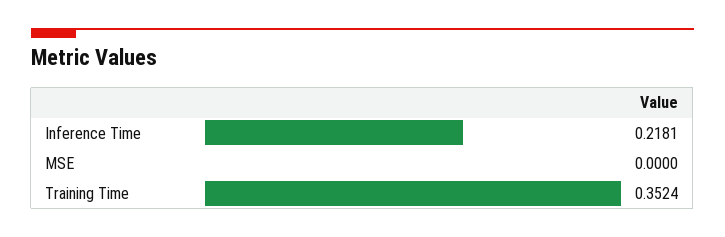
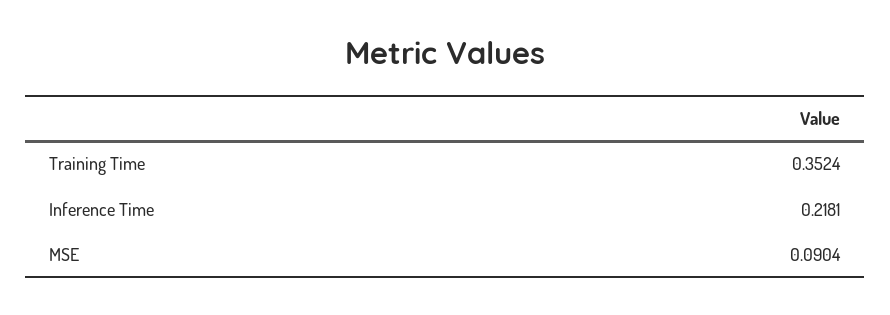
  {
    "Inference Time": 0.2181,
-   "MSE": 0,
+   "MSE": 0.0904,
    "Training Time": 0.3524
  }

